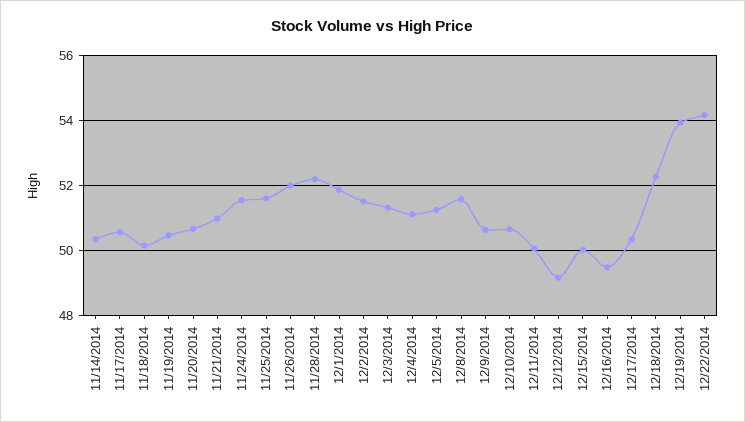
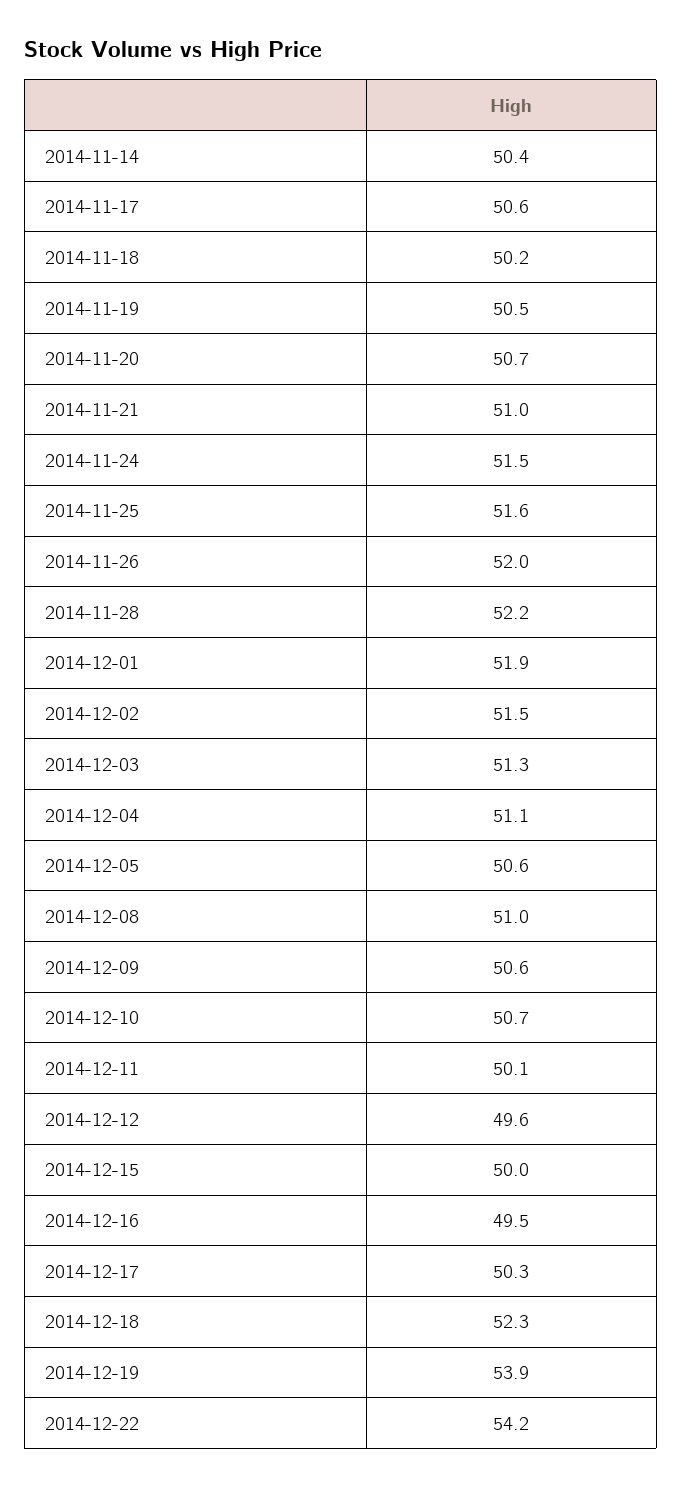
  {
    "11/14/2014": 50.4,
    "11/17/2014": 50.6,
    "11/18/2014": 50.2,
    "11/19/2014": 50.5,
    "11/20/2014": 50.7,
    "11/21/2014": 51,
    "11/24/2014": 51.5,
    "11/25/2014": 51.6,
    "11/26/2014": 52,
    "11/28/2014": 52.2,
    "12/1/2014": 51.9,
    "12/2/2014": 51.5,
    "12/3/2014": 51.3,
    "12/4/2014": 51.1,
-   "12/5/2014": 51.2,
+   "12/5/2014": 50.6,
-   "12/8/2014": 51.6,
+   "12/8/2014": 51,
    "12/9/2014": 50.6,
    "12/10/2014": 50.7,
    "12/11/2014": 50.1,
-   "12/12/2014": 49.2,
+   "12/12/2014": 49.6,
    "12/15/2014": 50,
    "12/16/2014": 49.5,
    "12/17/2014": 50.3,
    "12/18/2014": 52.3,
    "12/19/2014": 53.9,
    "12/22/2014": 54.2
  }

